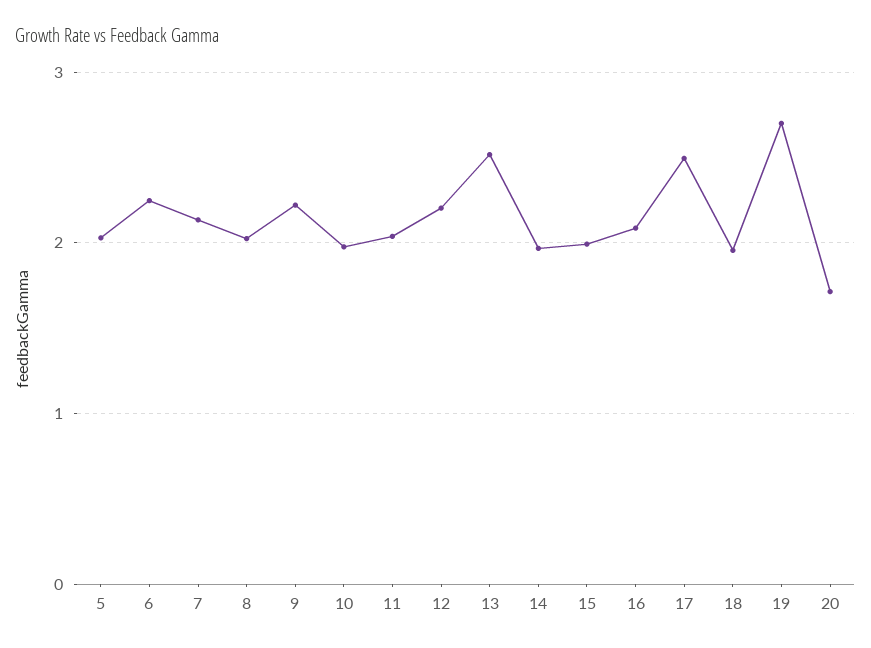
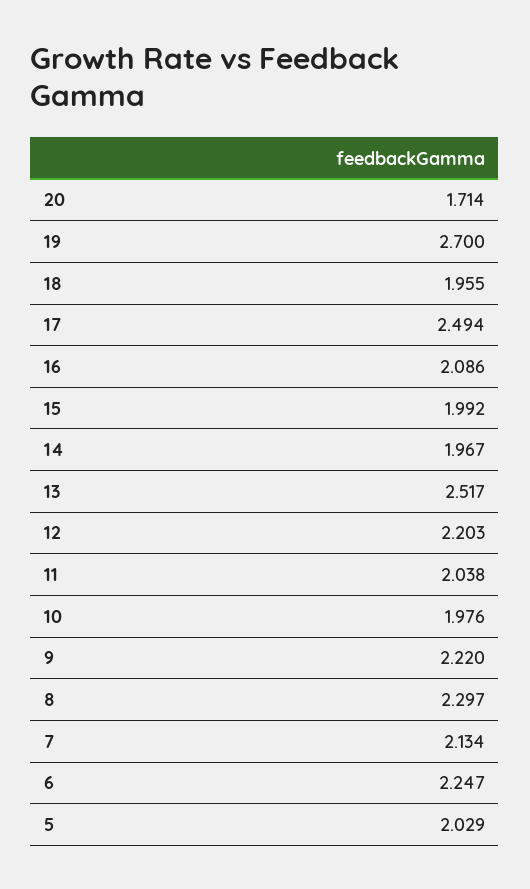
  {
    "5": 2.029,
    "6": 2.247,
    "7": 2.134,
-   "8": 2,
+   "8": 2.297,
    "9": 2.22,
    "10": 1.976,
    "11": 2.038,
    "12": 2.203,
    "13": 2.517,
    "14": 1.967,
    "15": 1.992,
    "16": 2.086,
    "17": 2.494,
    "18": 1.955,
    "19": 2.7,
    "20": 1.714
  }

